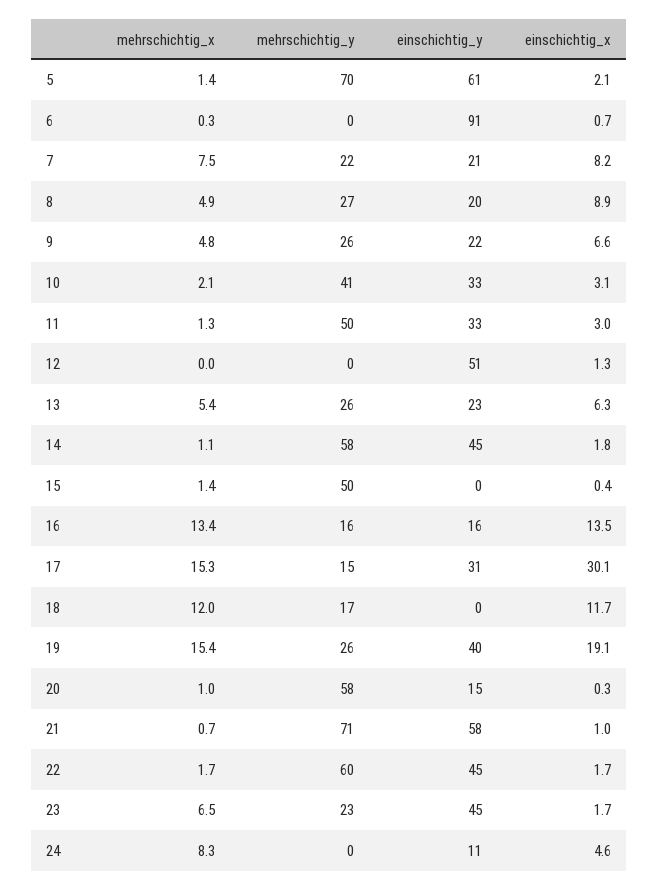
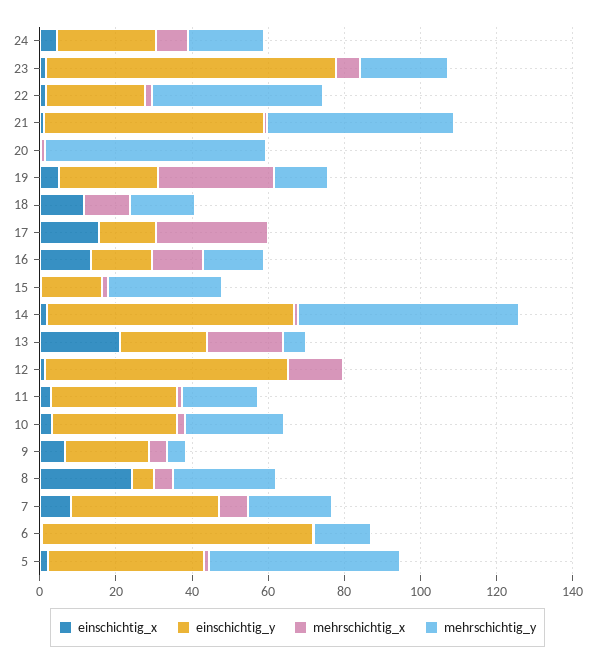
  {
    "mehrschichtig_x": {
      "5": 1.4,
      "6": 0.3,
      "7": 7.5,
      "8": 4.9,
      "9": 4.8,
      "10": 2.1,
      "11": 1.3,
-     "12": 0,
+     "12": 15,
-     "13": 5.4,
+     "13": 20,
      "14": 1.1,
      "15": 1.4,
      "16": 13.4,
-     "17": 15.3,
+     "17": 30,
      "18": 12,
-     "19": 15.4,
+     "19": 30,
      "20": 1,
      "21": 0.7,
      "22": 1.7,
      "23": 6.5,
      "24": 8.3
    },
    "mehrschichtig_y": {
-     "5": 70,
+     "5": 50,
-     "6": 0,
+     "6": 15,
      "7": 22,
      "8": 27,
-     "9": 26,
+     "9": 5,
-     "10": 41,
+     "10": 25,
-     "11": 50,
+     "11": 20,
      "12": 0,
-     "13": 26,
+     "13": 5,
      "14": 58,
-     "15": 50,
+     "15": 30,
      "16": 16,
-     "17": 15,
+     "17": 0,
      "18": 17,
-     "19": 26,
+     "19": 15,
      "20": 58,
-     "21": 71,
+     "21": 50,
-     "22": 60,
+     "22": 45,
      "23": 23,
-     "24": 0
+     "24": 20
    },
    "einschichtig_y": {
-     "5": 61,
+     "5": 40,
-     "6": 91,
+     "6": 70,
-     "7": 21,
+     "7": 40,
-     "8": 20,
+     "8": 5,
      "9": 22,
      "10": 33,
      "11": 33,
-     "12": 51,
+     "12": 65,
      "13": 23,
-     "14": 45,
+     "14": 65,
-     "15": 0,
+     "15": 15,
      "16": 16,
-     "17": 31,
+     "17": 15,
      "18": 0,
-     "19": 40,
+     "19": 25,
-     "20": 15,
+     "20": 0,
      "21": 58,
-     "22": 45,
+     "22": 25,
-     "23": 45,
+     "23": 75,
-     "24": 11
+     "24": 25
    },
    "einschichtig_x": {
      "5": 2.1,
      "6": 0.7,
      "7": 8.2,
-     "8": 8.9,
+     "8": 25,
      "9": 6.6,
      "10": 3.1,
      "11": 3,
      "12": 1.3,
-     "13": 6.3,
+     "13": 20,
      "14": 1.8,
      "15": 0.4,
      "16": 13.5,
-     "17": 30.1,
+     "17": 15,
      "18": 11.7,
-     "19": 19.1,
+     "19": 5,
      "20": 0.3,
      "21": 1,
      "22": 1.7,
      "23": 1.7,
      "24": 4.6
    }
  }

